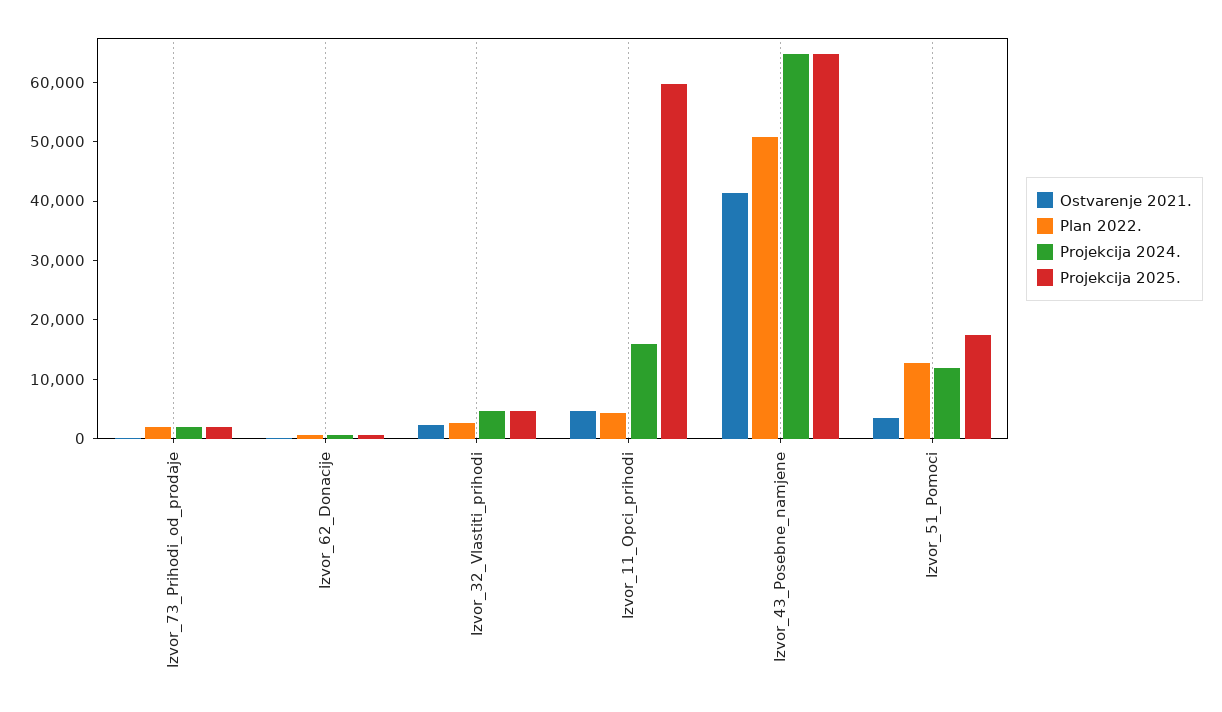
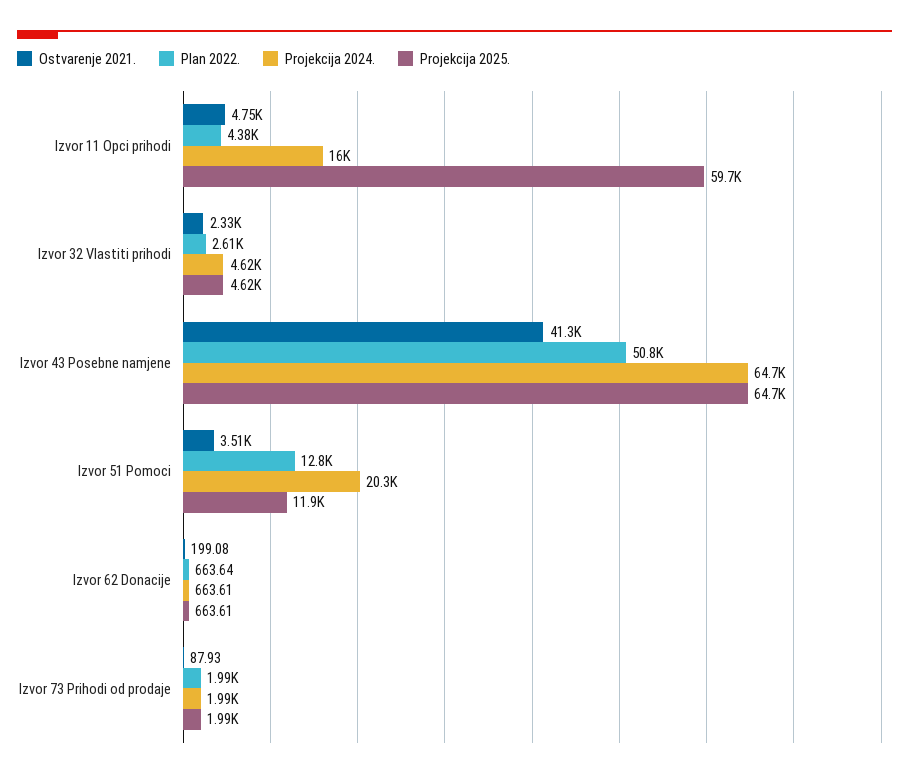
  {
    "Ostvarenje 2021.": {
      "Izvor_73_Prihodi_od_prodaje": 87.93,
      "Izvor_62_Donacije": 199.08,
      "Izvor_32_Vlastiti_prihodi": 2330,
      "Izvor_11_Opci_prihodi": 4750,
      "Izvor_43_Posebne_namjene": 41300,
      "Izvor_51_Pomoci": 3510
    },
    "Plan 2022.": {
      "Izvor_73_Prihodi_od_prodaje": 1990,
      "Izvor_62_Donacije": 663.64,
      "Izvor_32_Vlastiti_prihodi": 2610,
      "Izvor_11_Opci_prihodi": 4380,
      "Izvor_43_Posebne_namjene": 50800,
      "Izvor_51_Pomoci": 12800
    },
    "Projekcija 2024.": {
      "Izvor_73_Prihodi_od_prodaje": 1990,
      "Izvor_62_Donacije": 663.61,
      "Izvor_32_Vlastiti_prihodi": 4620,
      "Izvor_11_Opci_prihodi": 16000,
      "Izvor_43_Posebne_namjene": 64700,
-     "Izvor_51_Pomoci": 12000
+     "Izvor_51_Pomoci": 20300
    },
    "Projekcija 2025.": {
      "Izvor_73_Prihodi_od_prodaje": 1990,
      "Izvor_62_Donacije": 663.61,
      "Izvor_32_Vlastiti_prihodi": 4620,
      "Izvor_11_Opci_prihodi": 59700,
      "Izvor_43_Posebne_namjene": 64700,
-     "Izvor_51_Pomoci": 18000
+     "Izvor_51_Pomoci": 11900
    }
  }

